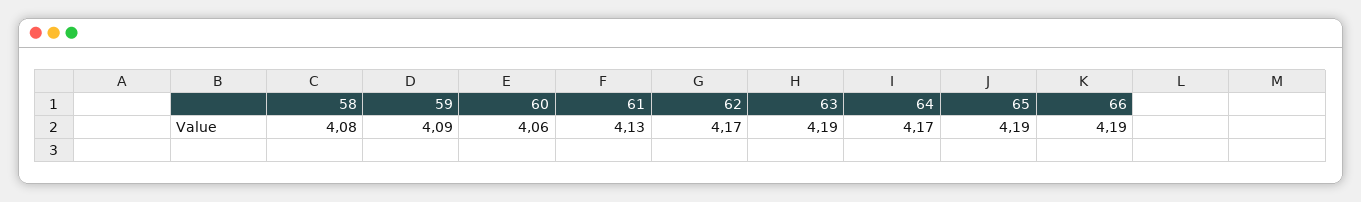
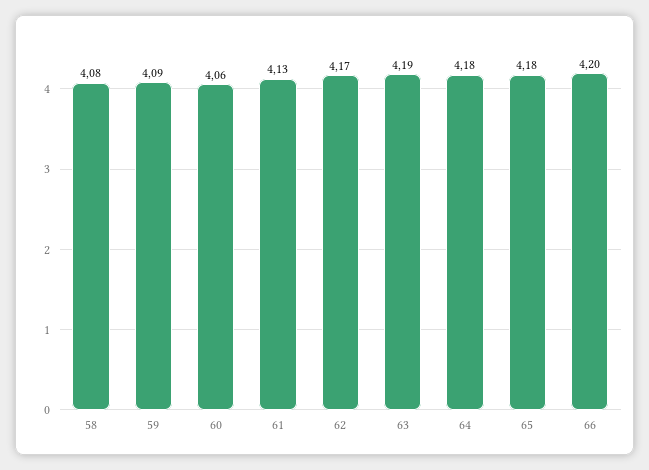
  {
    "58": 4.08,
    "59": 4.09,
    "60": 4.06,
    "61": 4.13,
    "62": 4.17,
    "63": 4.19,
-   "64": 4.17,
+   "64": 4.18,
-   "65": 4.19,
+   "65": 4.18,
-   "66": 4.19
+   "66": 4.2
  }

